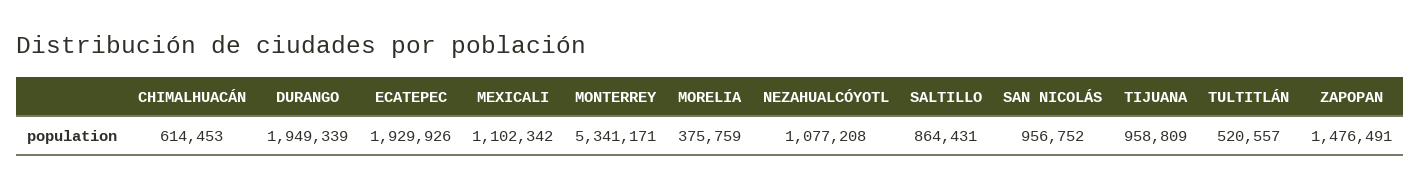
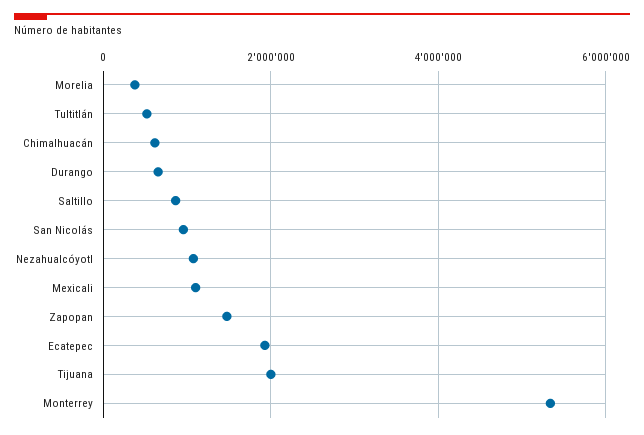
  {
    "CHIMALHUACÁN": 614453,
-   "DURANGO": 1949339,
+   "DURANGO": 600000,
    "ECATEPEC": 1929926,
    "MEXICALI": 1102342,
    "MONTERREY": 5341171,
    "MORELIA": 375759,
    "NEZAHUALCÓYOTL": 1077208,
    "SALTILLO": 864431,
    "SAN NICOLÁS": 956752,
-   "TIJUANA": 958809,
+   "TIJUANA": 2000000,
    "TULTITLÁN": 520557,
    "ZAPOPAN": 1476491
  }

